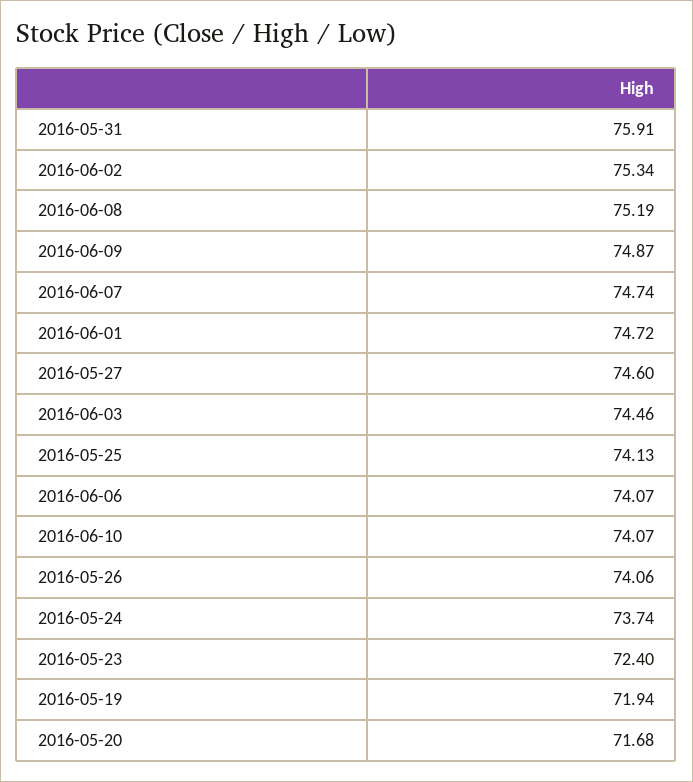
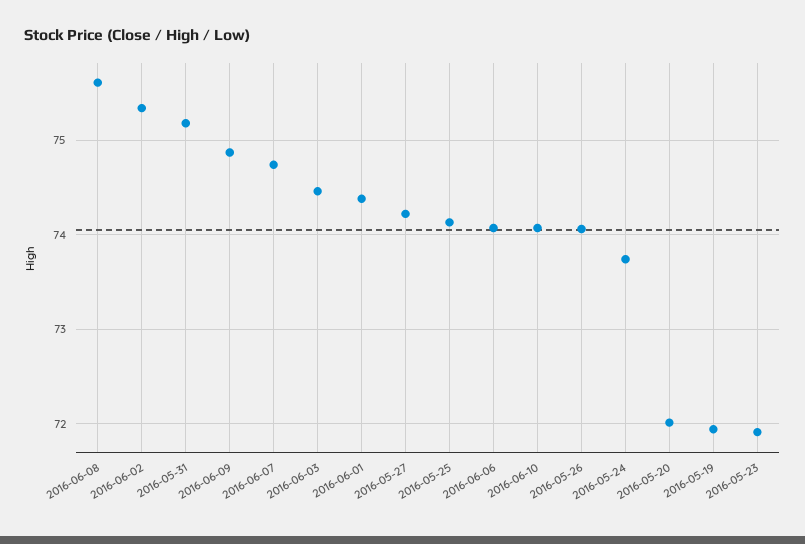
  {
-   "2016-05-31": 75.91,
+   "2016-05-31": 75.2,
    "2016-06-02": 75.34,
-   "2016-06-08": 75.19,
+   "2016-06-08": 75.6,
    "2016-06-09": 74.87,
    "2016-06-07": 74.74,
-   "2016-06-01": 74.72,
+   "2016-06-01": 74.4,
-   "2016-05-27": 74.6,
+   "2016-05-27": 74.2,
    "2016-06-03": 74.46,
    "2016-05-25": 74.13,
    "2016-06-06": 74.07,
    "2016-06-10": 74.07,
    "2016-05-26": 74.06,
    "2016-05-24": 73.74,
-   "2016-05-23": 72.4,
+   "2016-05-23": 71.9,
    "2016-05-19": 71.94,
-   "2016-05-20": 71.68
+   "2016-05-20": 72
  }

